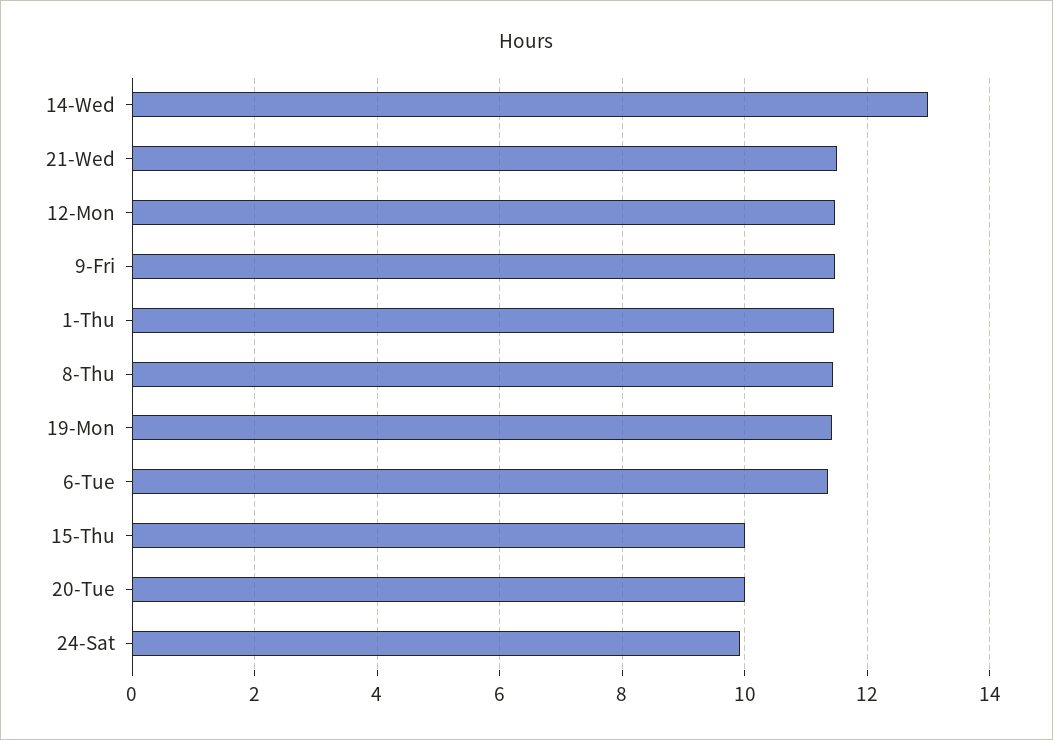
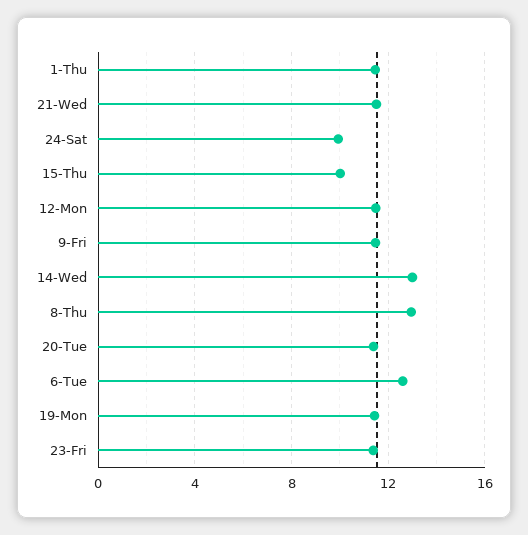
  {
    "14-Wed": 13,
    "21-Wed": 11.6,
    "12-Mon": 11.4,
    "9-Fri": 11.4,
    "1-Thu": 11.4,
-   "8-Thu": 11.4,
+   "8-Thu": 13,
    "19-Mon": 11.4,
-   "6-Tue": 11.4,
+   "6-Tue": 12.5,
    "15-Thu": 10,
-   "20-Tue": 10,
+   "20-Tue": 11.5,
-   "24-Sat": 10
+   "24-Sat": 10,
+   "23-Fri": 11.5
  }

